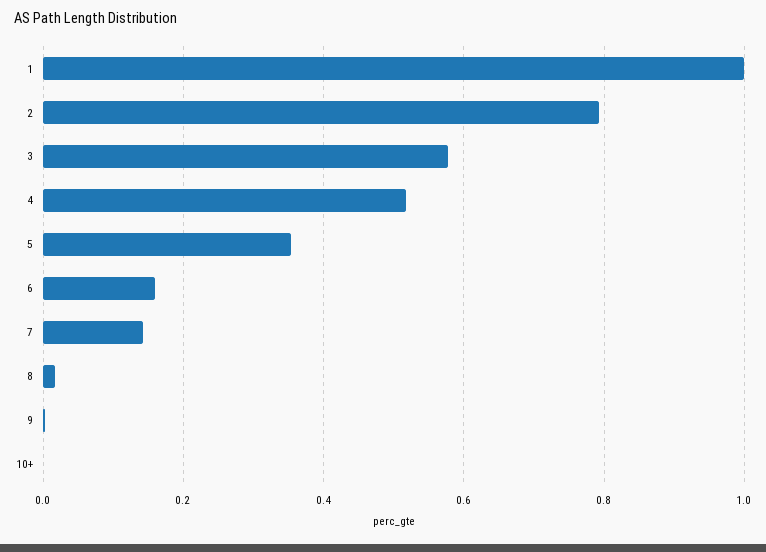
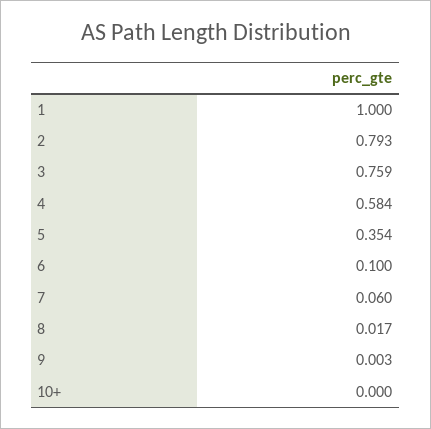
  {
    "1": 1,
    "2": 0.793,
-   "3": 0.58,
+   "3": 0.759,
-   "4": 0.52,
+   "4": 0.584,
    "5": 0.354,
-   "6": 0.16,
+   "6": 0.1,
-   "7": 0.14,
+   "7": 0.06,
    "8": 0.017,
    "9": 0.003,
    "10+": 0
  }

